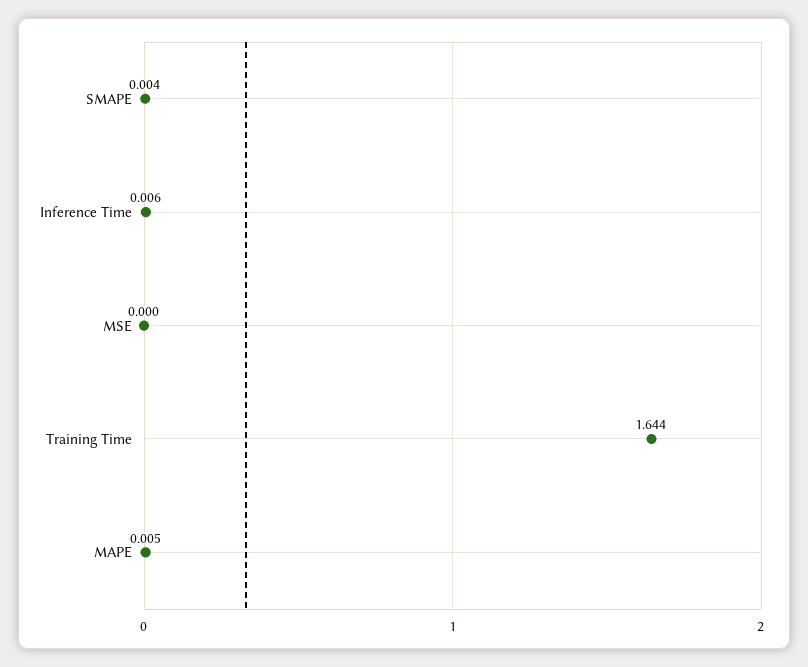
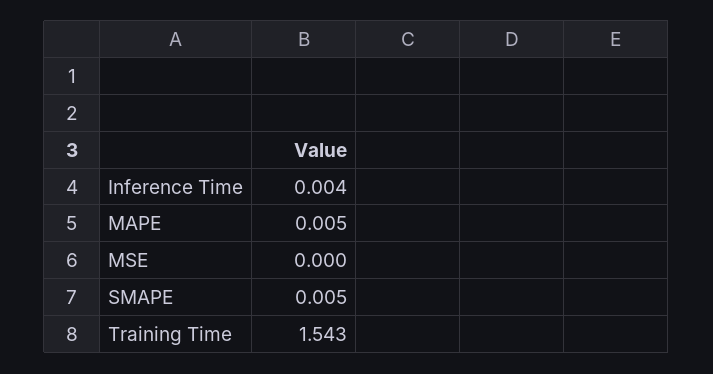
  {
-   "SMAPE": 0.004,
+   "SMAPE": 0.005,
-   "Inference Time": 0.006,
+   "Inference Time": 0.004,
    "MSE": 0,
-   "Training Time": 1.644,
+   "Training Time": 1.543,
    "MAPE": 0.005
  }

